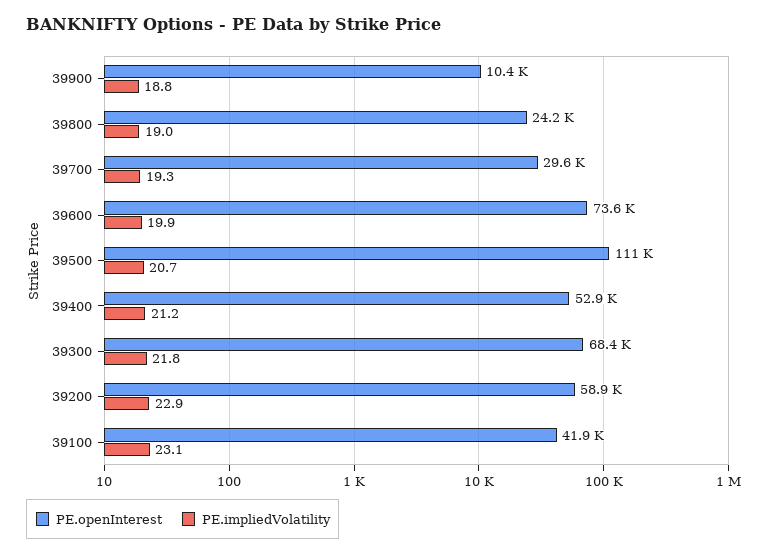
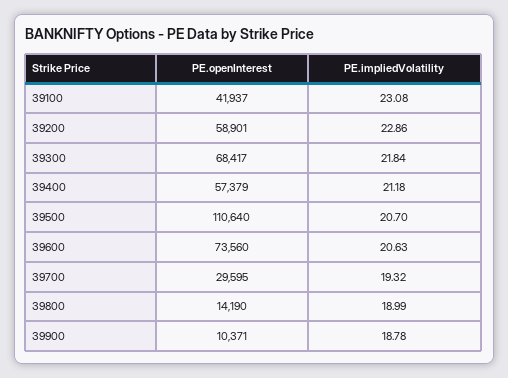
  {
    "PE.openInterest": {
      "39900": 10371,
-     "39800": 24200,
+     "39800": 14190,
      "39700": 29595,
      "39600": 73560,
      "39500": 110640,
-     "39400": 52900,
+     "39400": 57379,
      "39300": 68417,
      "39200": 58901,
      "39100": 41937
    },
    "PE.impliedVolatility": {
      "39900": 18.78,
      "39800": 18.99,
      "39700": 19.32,
-     "39600": 19.9,
+     "39600": 20.63,
      "39500": 20.7,
      "39400": 21.18,
      "39300": 21.84,
      "39200": 22.86,
      "39100": 23.08
    }
  }

